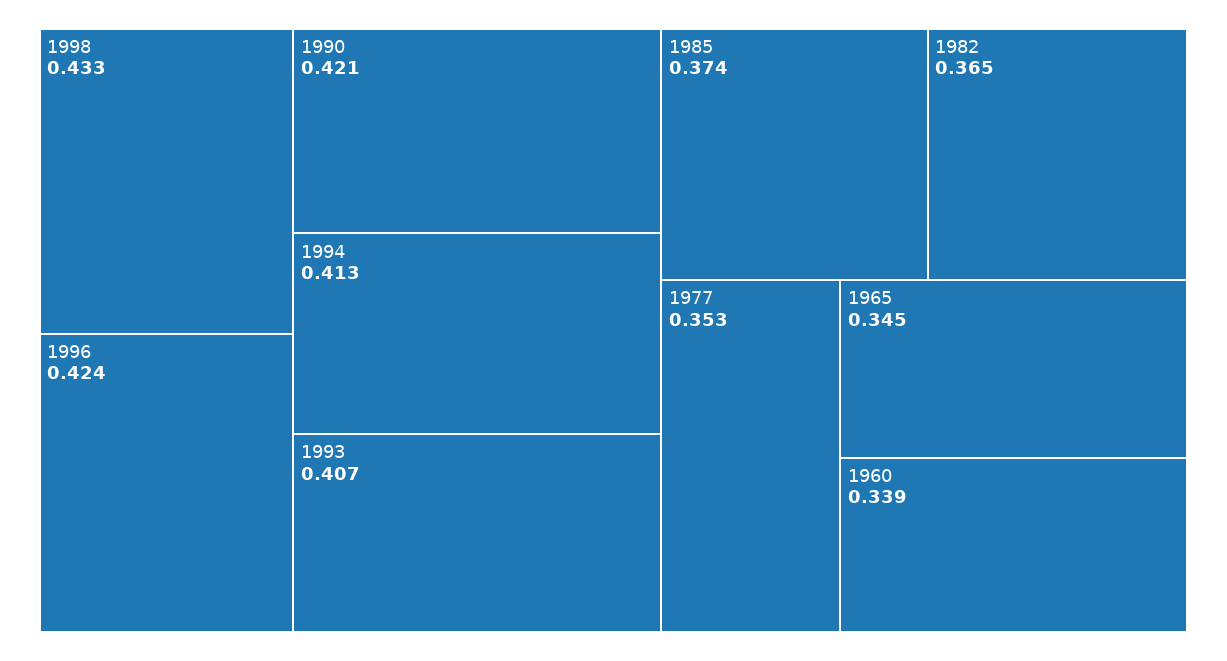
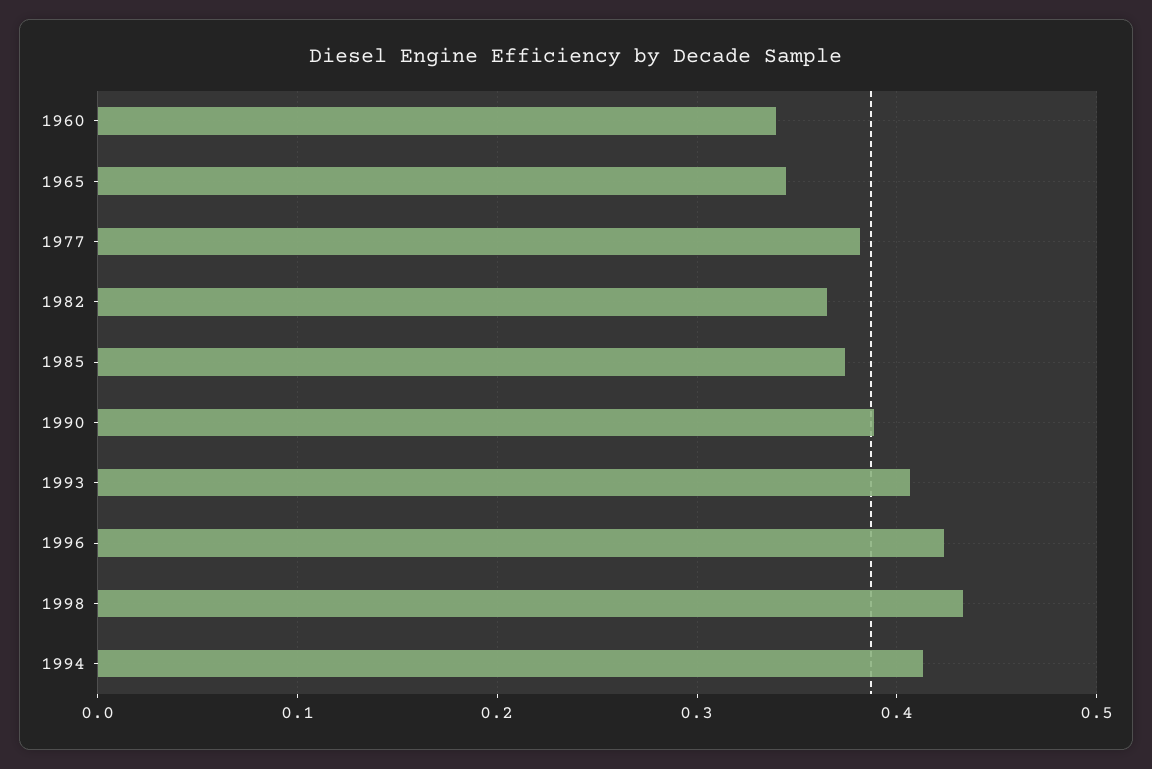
  {
    "1998": 0.433,
    "1996": 0.424,
-   "1990": 0.421,
+   "1990": 0.39,
    "1994": 0.413,
    "1993": 0.407,
    "1985": 0.374,
    "1982": 0.365,
-   "1977": 0.353,
+   "1977": 0.38,
    "1965": 0.345,
    "1960": 0.339
  }

